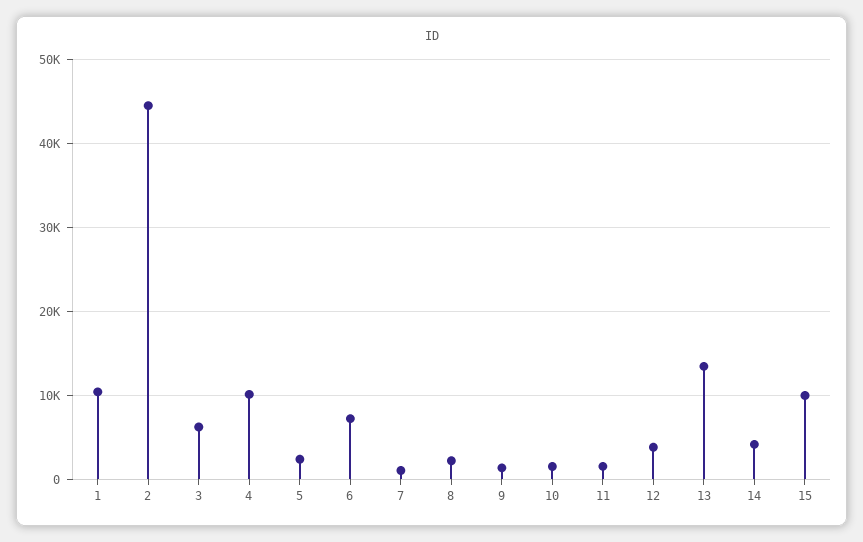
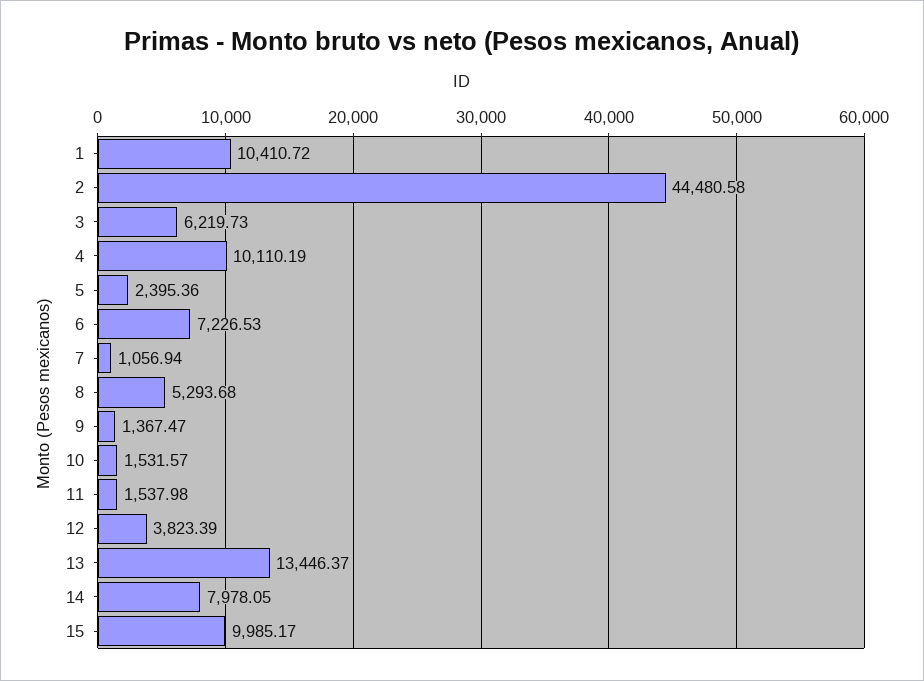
  {
    "1": 10410.72,
    "2": 44480.58,
    "3": 6219.73,
    "4": 10110.19,
    "5": 2395.36,
    "6": 7226.53,
    "7": 1056.94,
-   "8": 2000,
+   "8": 5293.68,
    "9": 1367.47,
    "10": 1531.57,
    "11": 1537.98,
    "12": 3823.39,
    "13": 13446.37,
-   "14": 4000,
+   "14": 7978.05,
    "15": 9985.17
  }

